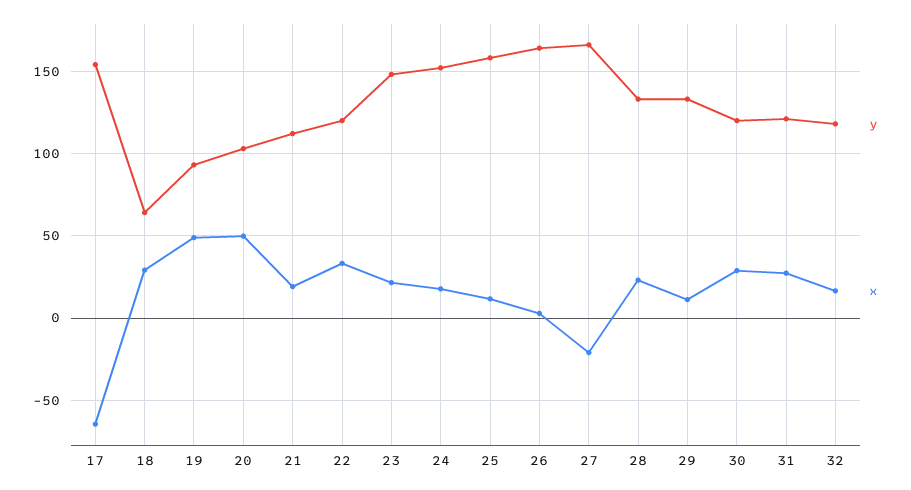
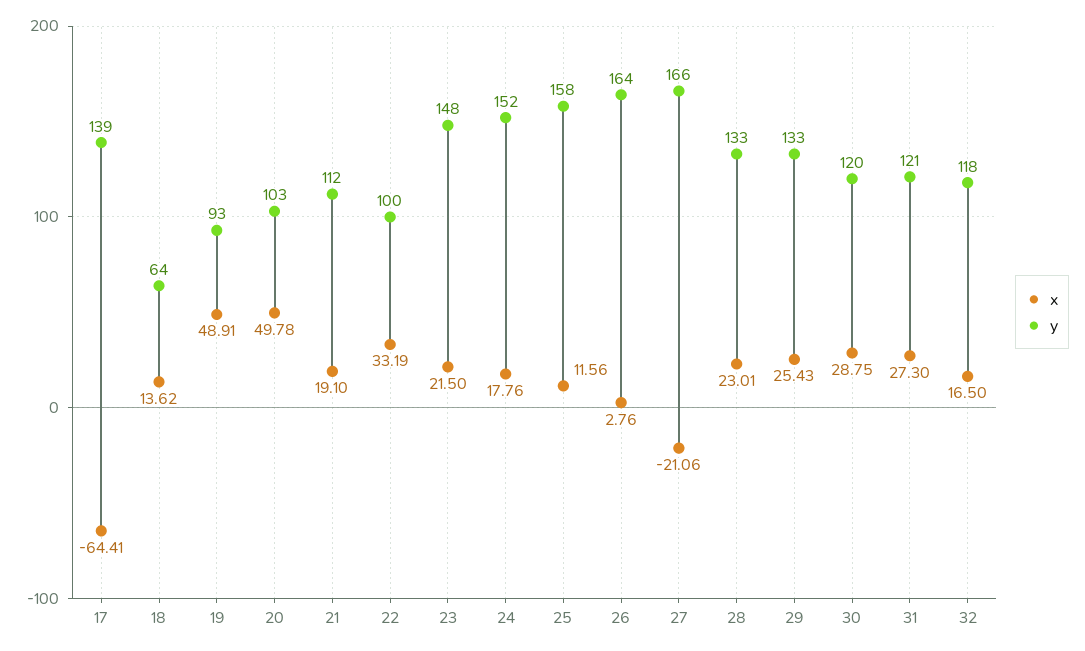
  {
    "y": {
-     "17": 155,
+     "17": 139,
      "18": 64,
      "19": 93,
      "20": 103,
      "21": 112,
-     "22": 120,
+     "22": 100,
      "23": 148,
      "24": 152,
      "25": 158,
      "26": 164,
      "27": 166,
      "28": 133,
      "29": 133,
      "30": 120,
      "31": 121,
      "32": 118
    },
    "x": {
      "17": -64.41,
-     "18": 30,
+     "18": 13.62,
      "19": 48.91,
      "20": 49.78,
      "21": 19.1,
      "22": 33.19,
      "23": 21.5,
      "24": 17.76,
      "25": 11.56,
      "26": 2.76,
      "27": -21.06,
      "28": 23.01,
-     "29": 10,
+     "29": 25.43,
      "30": 28.75,
      "31": 27.3,
      "32": 16.5
    }
  }

